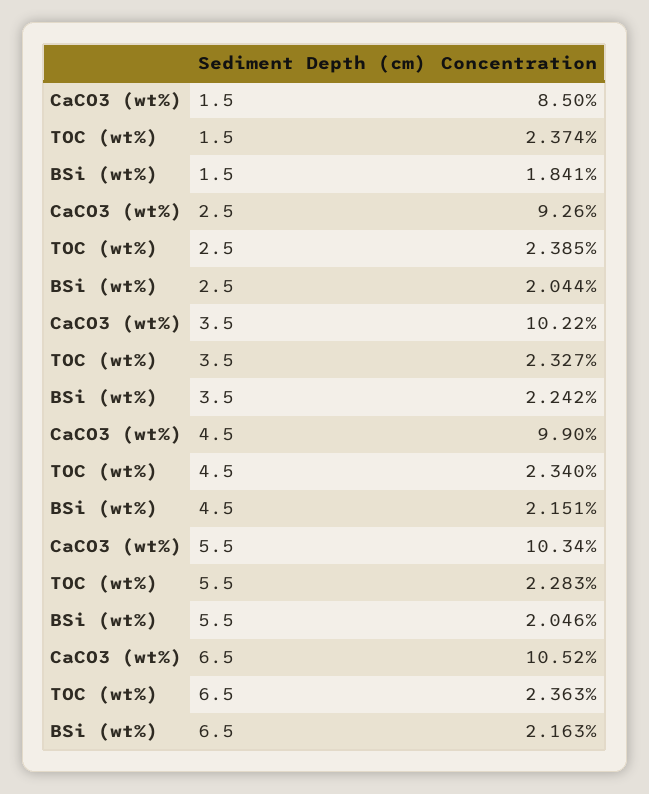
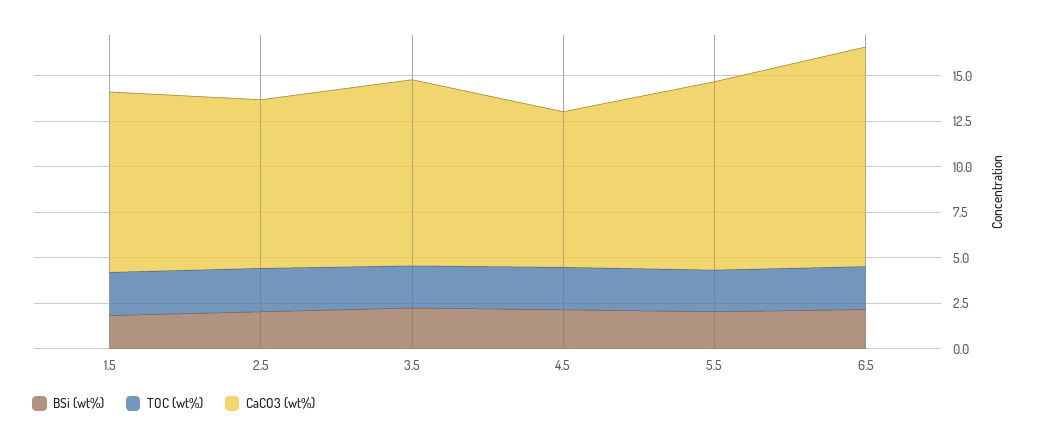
  {
    "CaCO3 (wt%)": {
-     "1.5": 8.5,
+     "1.5": 10,
      "2.5": 9.26,
      "3.5": 10.22,
-     "4.5": 9.9,
+     "4.5": 8.5,
      "5.5": 10.34,
-     "6.5": 10.52
+     "6.5": 12
    },
    "TOC (wt%)": {
      "1.5": 2.374,
      "2.5": 2.385,
      "3.5": 2.327,
      "4.5": 2.34,
      "5.5": 2.283,
      "6.5": 2.363
    },
    "BSi (wt%)": {
      "1.5": 1.841,
      "2.5": 2.044,
      "3.5": 2.242,
      "4.5": 2.151,
      "5.5": 2.046,
      "6.5": 2.163
    }
  }

